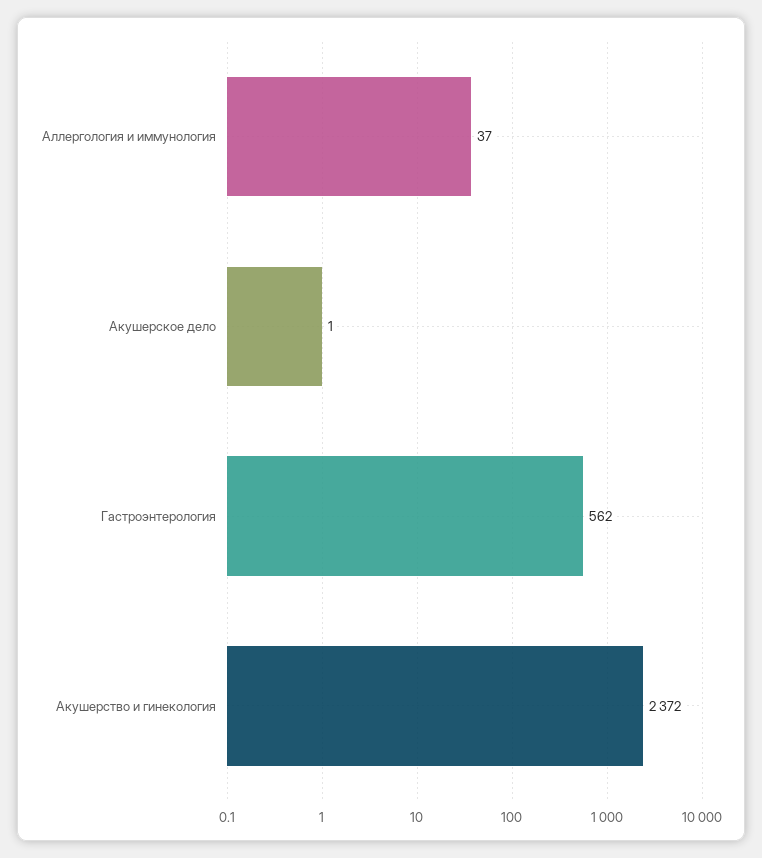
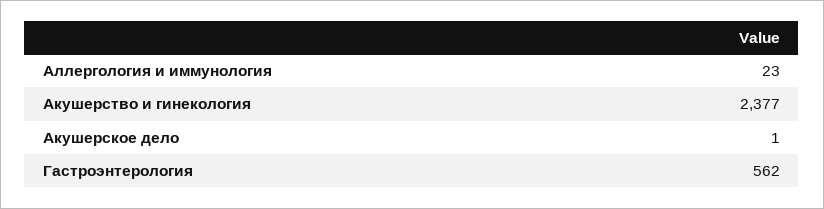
  {
-   "Аллергология и иммунология": 37,
+   "Аллергология и иммунология": 23,
    "Акушерское дело": 1,
    "Гастроэнтерология": 562,
-   "Акушерство и гинекология": 2372
+   "Акушерство и гинекология": 2377
  }

